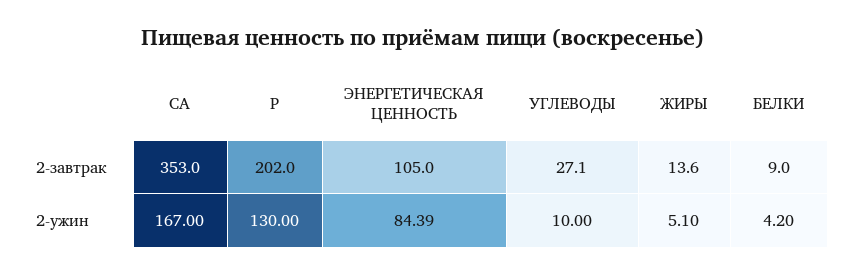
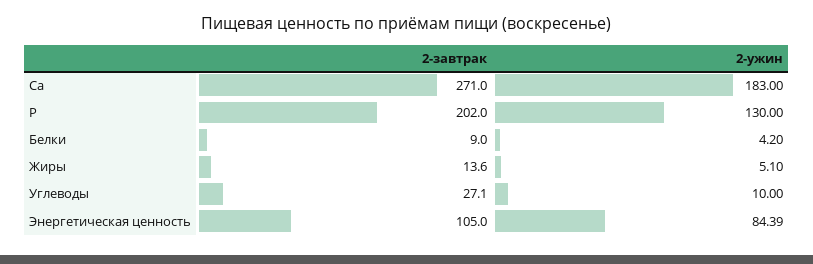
  {
    "CA": {
-     "2-завтрак": 353,
+     "2-завтрак": 271,
-     "2-ужин": 167
+     "2-ужин": 183
    },
    "P": {
      "2-завтрак": 202,
      "2-ужин": 130
    },
    "ЭНЕРГЕТИЧЕСКАЯ ЦЕННОСТЬ": {
      "2-завтрак": 105,
      "2-ужин": 84.39
    },
    "УГЛЕВОДЫ": {
      "2-завтрак": 27.1,
      "2-ужин": 10
    },
    "ЖИРЫ": {
      "2-завтрак": 13.6,
      "2-ужин": 5.1
    },
    "БЕЛКИ": {
      "2-завтрак": 9,
      "2-ужин": 4.2
    }
  }

